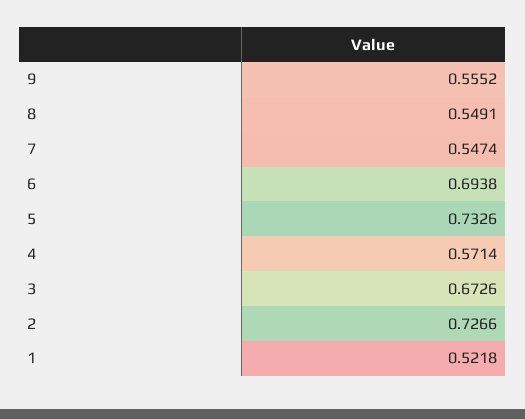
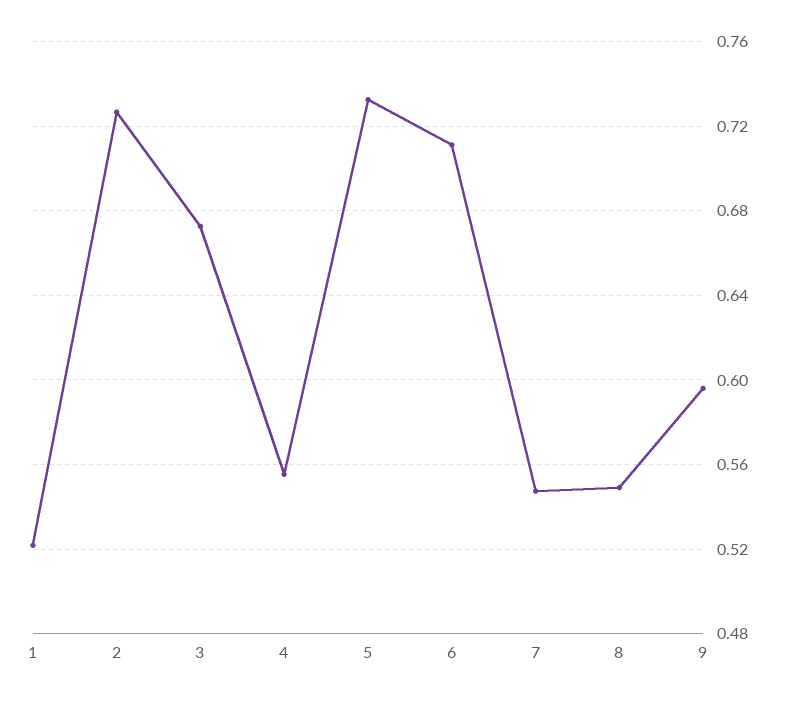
  {
-   "9": 0.5552,
+   "9": 0.595,
    "8": 0.5491,
    "7": 0.5474,
-   "6": 0.6938,
+   "6": 0.71,
    "5": 0.7326,
-   "4": 0.5714,
+   "4": 0.555,
    "3": 0.6726,
    "2": 0.7266,
    "1": 0.5218
  }

